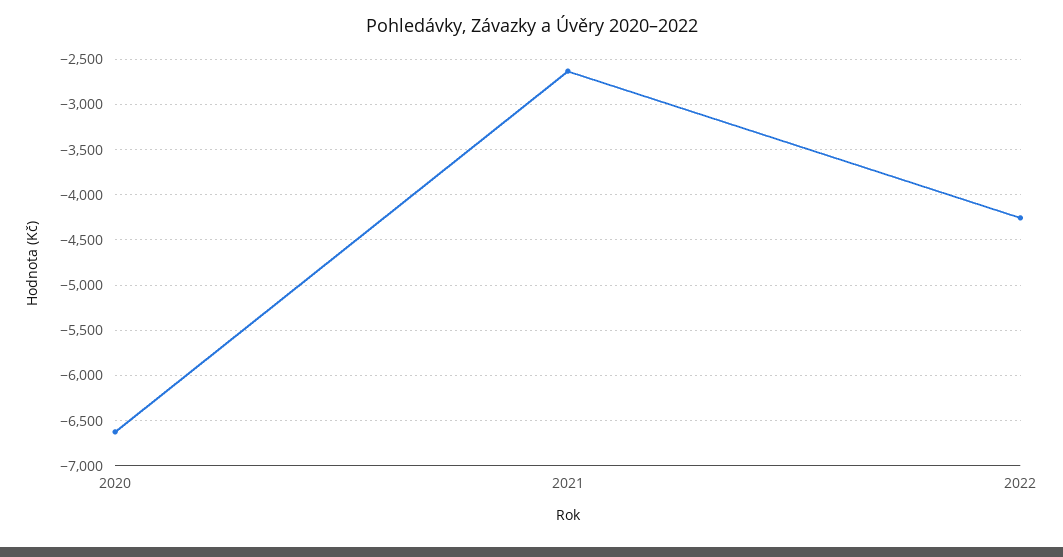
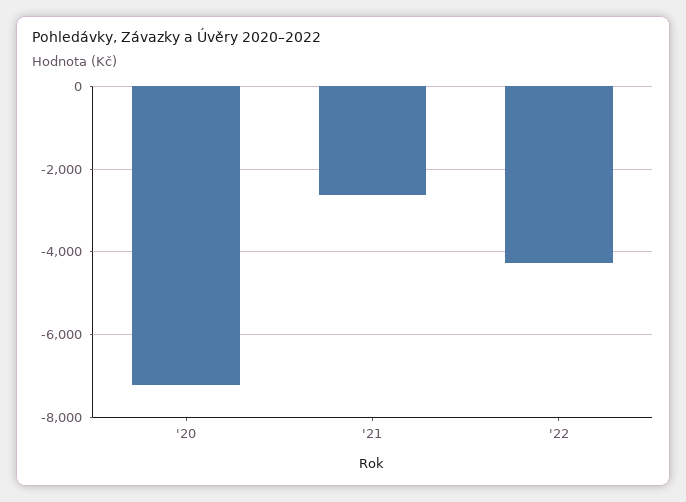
  {
-   "2020": -6600,
+   "2020": -7200,
    "2021": -2600,
    "2022": -4300
  }

